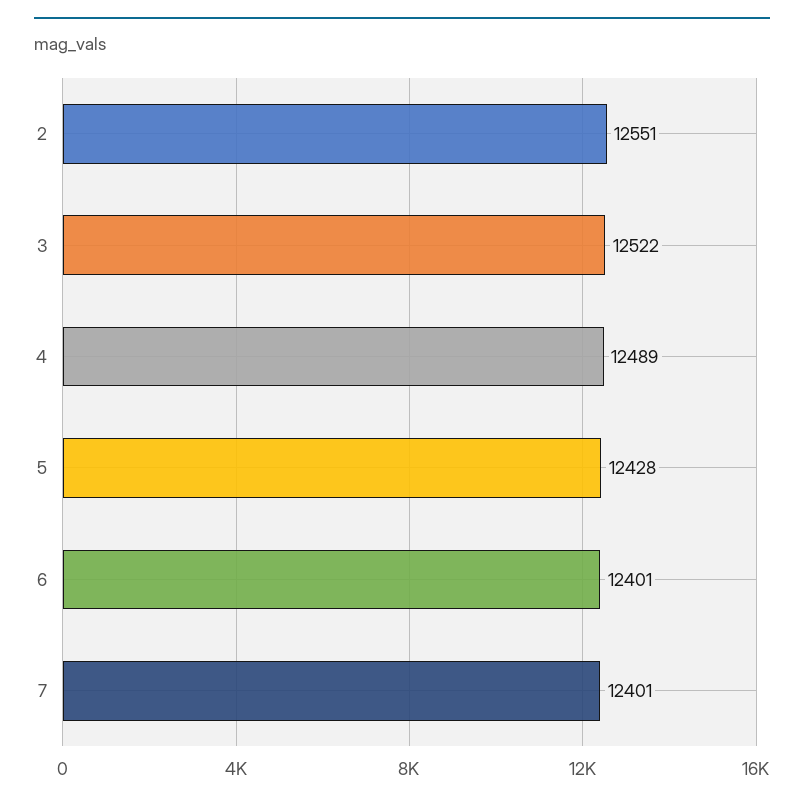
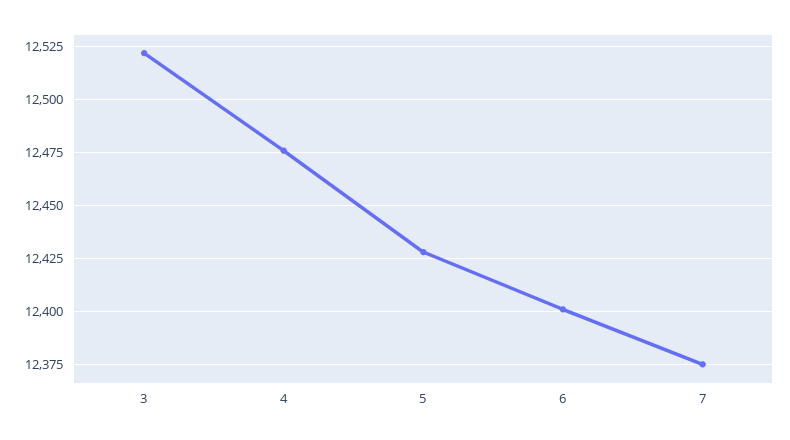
  {
-   "2": 12551,
    "3": 12522,
-   "4": 12489,
+   "4": 12475,
    "5": 12428,
    "6": 12401,
-   "7": 12401
+   "7": 12375
  }

